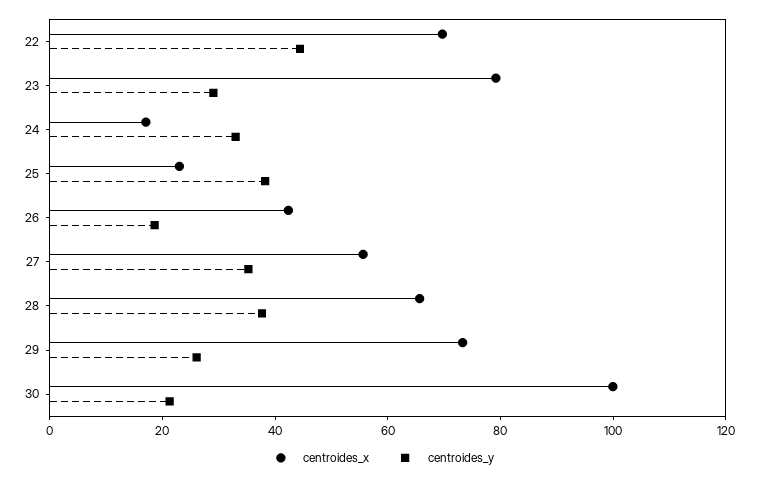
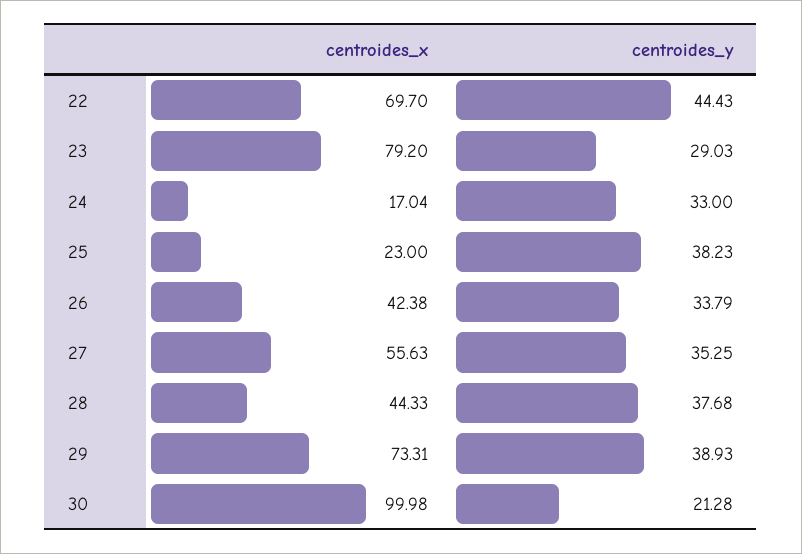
  {
    "centroides_x": {
      "22": 69.7,
      "23": 79.2,
      "24": 17.04,
      "25": 23,
      "26": 42.38,
      "27": 55.63,
-     "28": 65,
+     "28": 44.33,
      "29": 73.31,
      "30": 99.98
    },
    "centroides_y": {
      "22": 44.43,
      "23": 29.03,
      "24": 33,
      "25": 38.23,
-     "26": 20,
+     "26": 33.79,
      "27": 35.25,
      "28": 37.68,
-     "29": 25,
+     "29": 38.93,
      "30": 21.28
    }
  }

